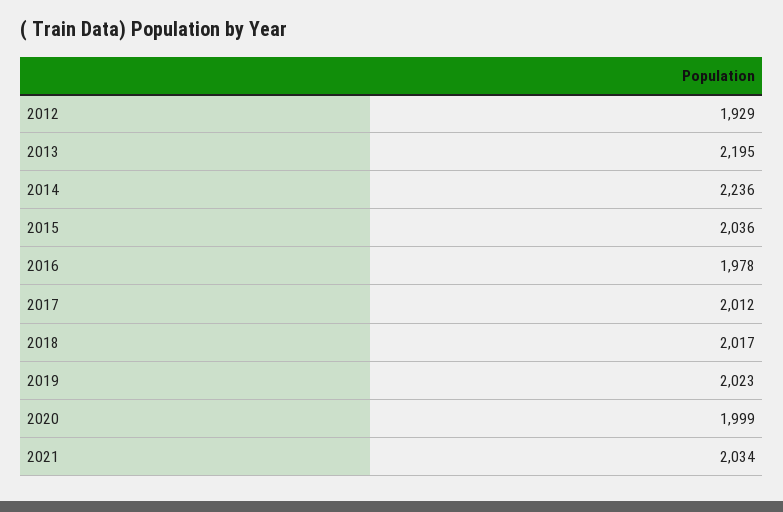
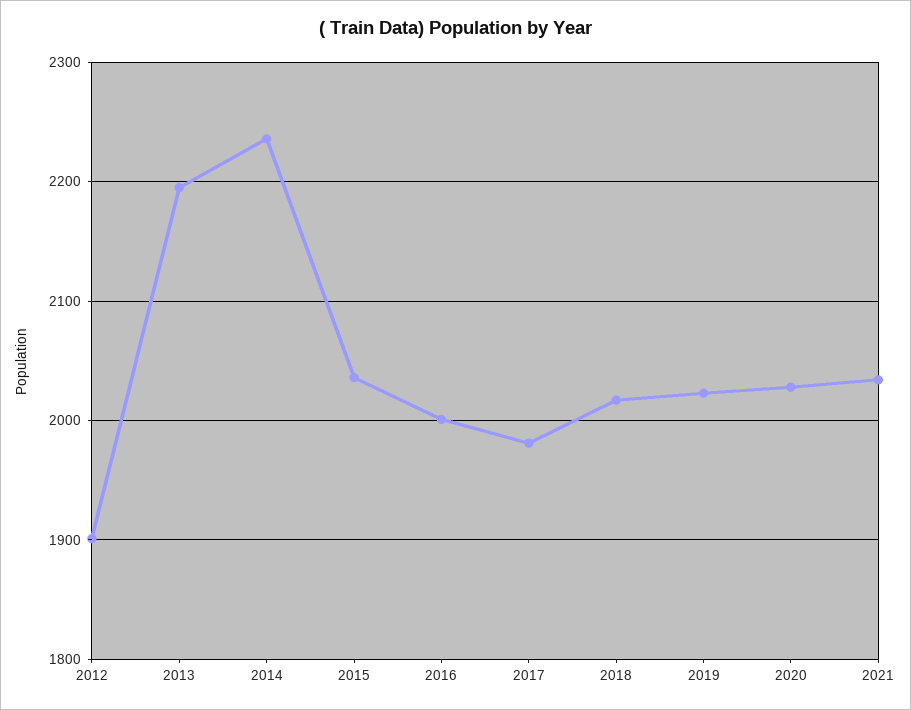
  {
-   "2012": 1929,
+   "2012": 1900,
    "2013": 2195,
    "2014": 2236,
    "2015": 2036,
-   "2016": 1978,
+   "2016": 2000,
-   "2017": 2012,
+   "2017": 1980,
    "2018": 2017,
    "2019": 2023,
-   "2020": 1999,
+   "2020": 2030,
    "2021": 2034
  }

